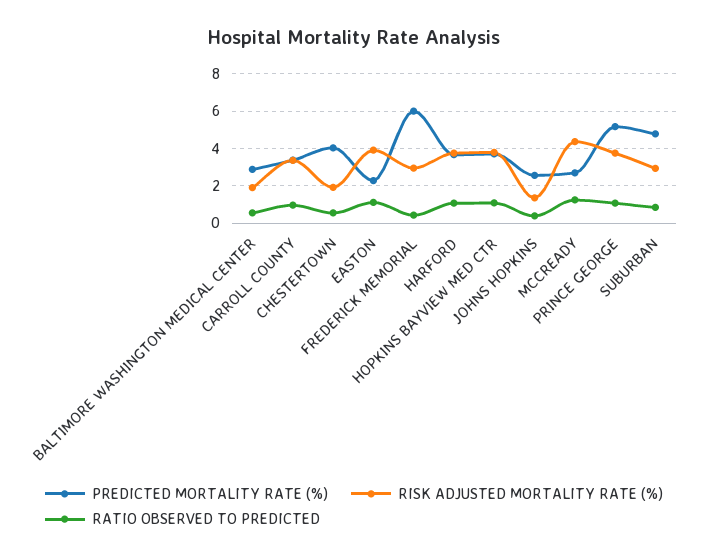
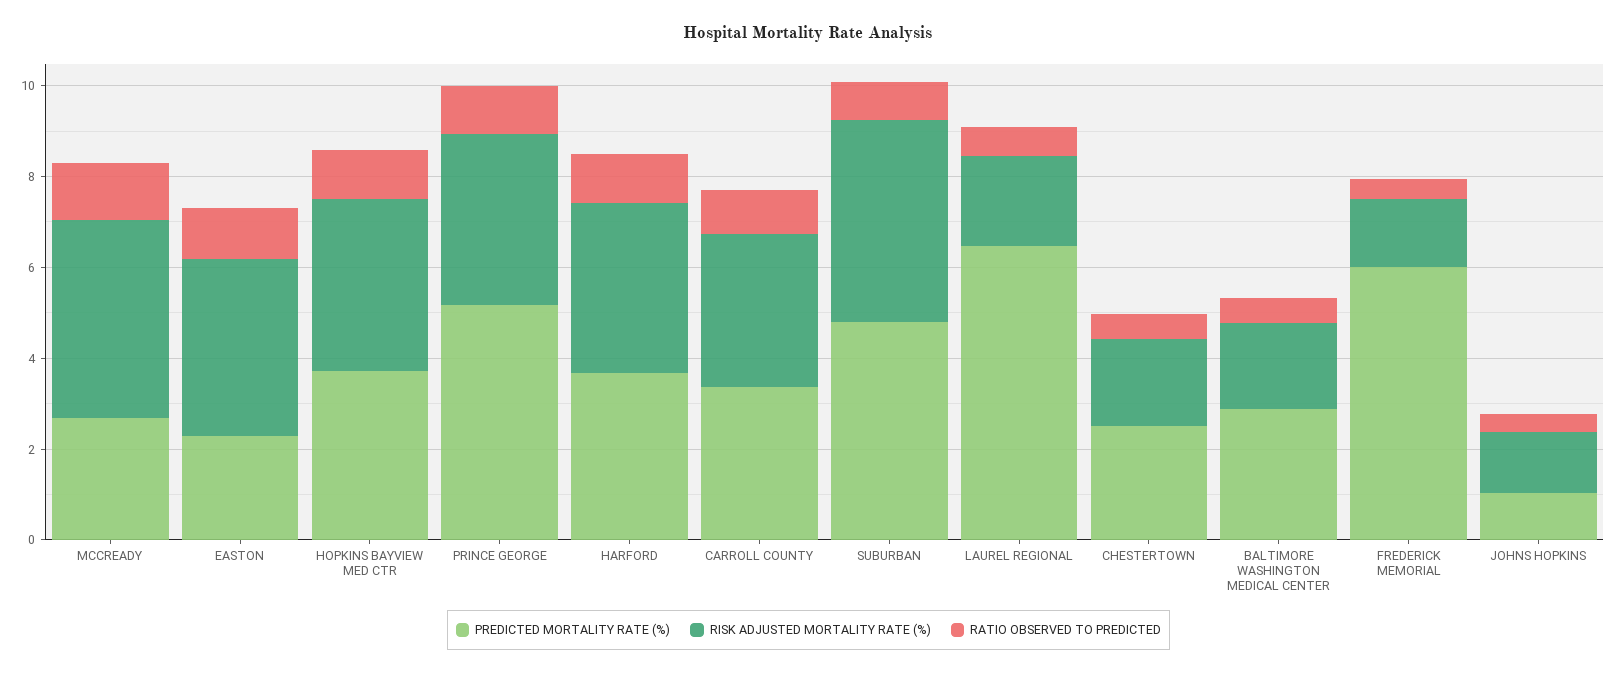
  {
    "PREDICTED MORTALITY RATE (%)": {
      "BALTIMORE WASHINGTON MEDICAL CENTER": 3,
      "CARROLL COUNTY": 3.5,
-     "CHESTERTOWN": 4,
+     "CHESTERTOWN": 2.5,
      "EASTON": 2.5,
      "FREDERICK MEMORIAL": 6,
      "HARFORD": 3.5,
      "HOPKINS BAYVIEW MED CTR": 3.5,
-     "JOHNS HOPKINS": 2.5,
+     "JOHNS HOPKINS": 1,
      "MCCREADY": 2.5,
      "PRINCE GEORGE": 5,
-     "SUBURBAN": 5
+     "SUBURBAN": 5,
+     "LAUREL REGIONAL": 6.5
    },
    "RISK ADJUSTED MORTALITY RATE (%)": {
      "BALTIMORE WASHINGTON MEDICAL CENTER": 2,
      "CARROLL COUNTY": 3.5,
      "CHESTERTOWN": 2,
      "EASTON": 4,
-     "FREDERICK MEMORIAL": 3,
+     "FREDERICK MEMORIAL": 1.5,
      "HARFORD": 4,
      "HOPKINS BAYVIEW MED CTR": 4,
      "JOHNS HOPKINS": 1.5,
      "MCCREADY": 4.5,
      "PRINCE GEORGE": 4,
-     "SUBURBAN": 3
+     "SUBURBAN": 4.5,
+     "LAUREL REGIONAL": 2
    },
    "RATIO OBSERVED TO PREDICTED": {
      "BALTIMORE WASHINGTON MEDICAL CENTER": 0.5,
      "CARROLL COUNTY": 1,
      "CHESTERTOWN": 0.5,
      "EASTON": 1,
      "FREDERICK MEMORIAL": 0.5,
      "HARFORD": 1,
      "HOPKINS BAYVIEW MED CTR": 1,
      "JOHNS HOPKINS": 0.5,
      "MCCREADY": 1,
      "PRINCE GEORGE": 1,
-     "SUBURBAN": 1
+     "SUBURBAN": 1,
+     "LAUREL REGIONAL": 0.5
    }
  }

